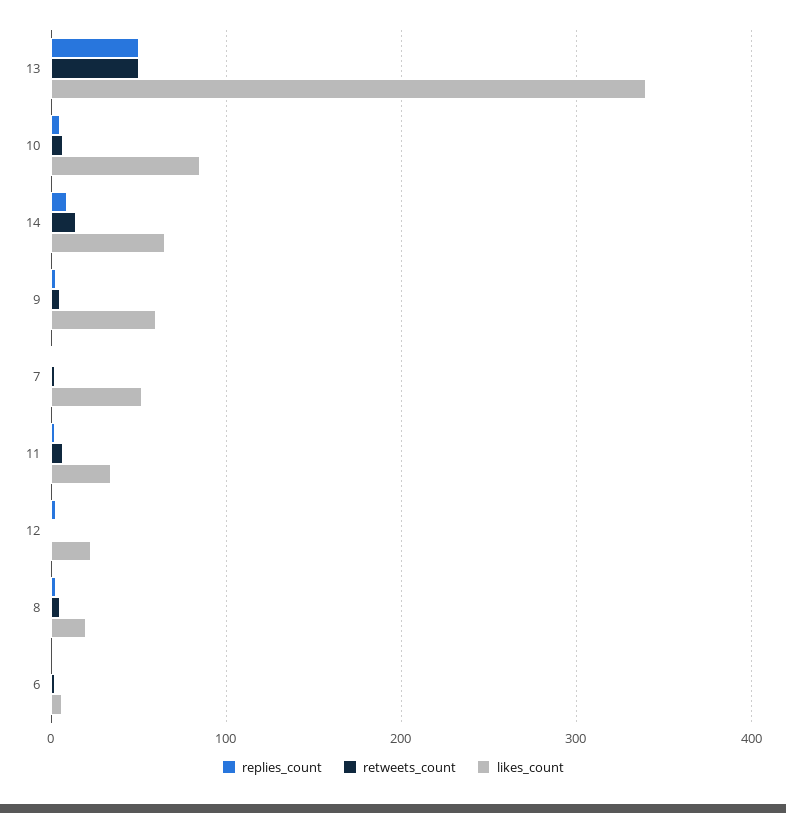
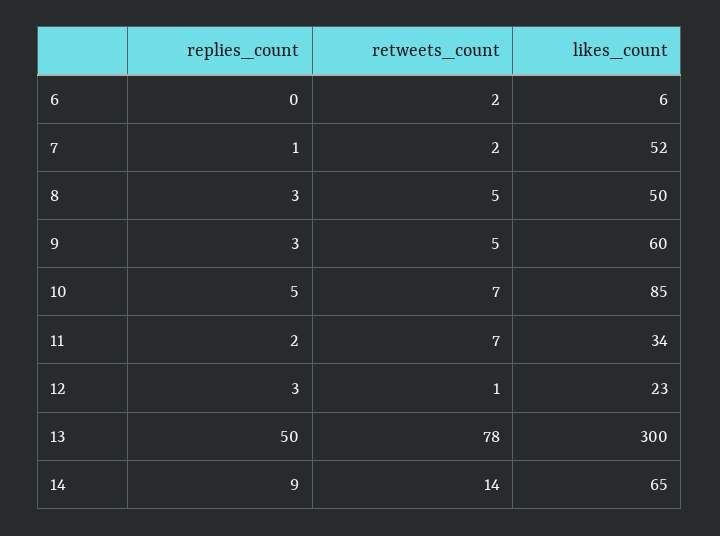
  {
    "replies_count": {
      "13": 50,
      "10": 5,
      "14": 9,
      "9": 3,
      "7": 1,
      "11": 2,
      "12": 3,
      "8": 3,
      "6": 0
    },
    "retweets_count": {
-     "13": 50,
+     "13": 78,
      "10": 7,
      "14": 14,
      "9": 5,
      "7": 2,
      "11": 7,
      "12": 1,
      "8": 5,
      "6": 2
    },
    "likes_count": {
-     "13": 340,
+     "13": 300,
      "10": 85,
      "14": 65,
      "9": 60,
      "7": 52,
      "11": 34,
      "12": 23,
-     "8": 20,
+     "8": 50,
      "6": 6
    }
  }

